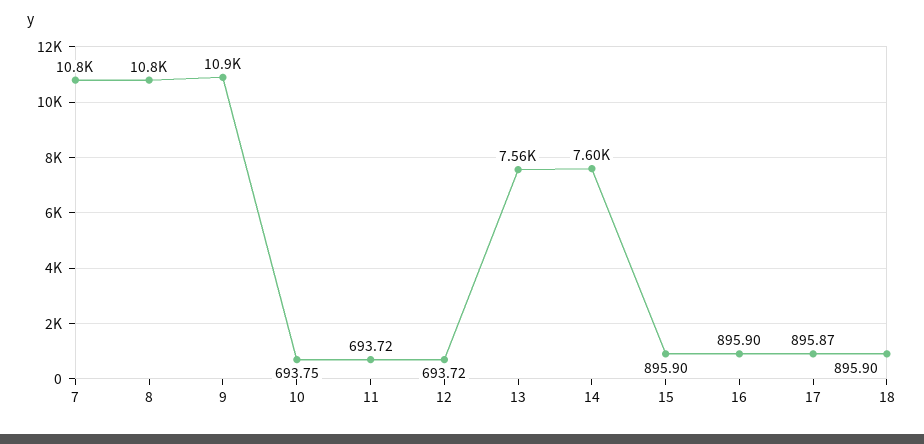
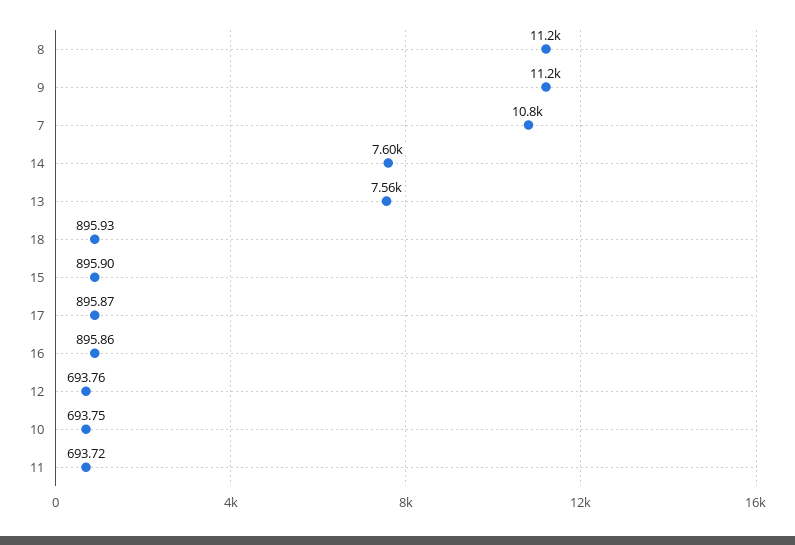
  {
    "7": 10800,
-   "8": 10800,
+   "8": 11200,
-   "9": 10900,
+   "9": 11200,
    "10": 693.75,
    "11": 693.72,
-   "12": 693.72,
+   "12": 693.76,
    "13": 7560,
    "14": 7600,
    "15": 895.9,
-   "16": 895.9,
+   "16": 895.86,
    "17": 895.87,
-   "18": 895.9
+   "18": 895.93
  }

